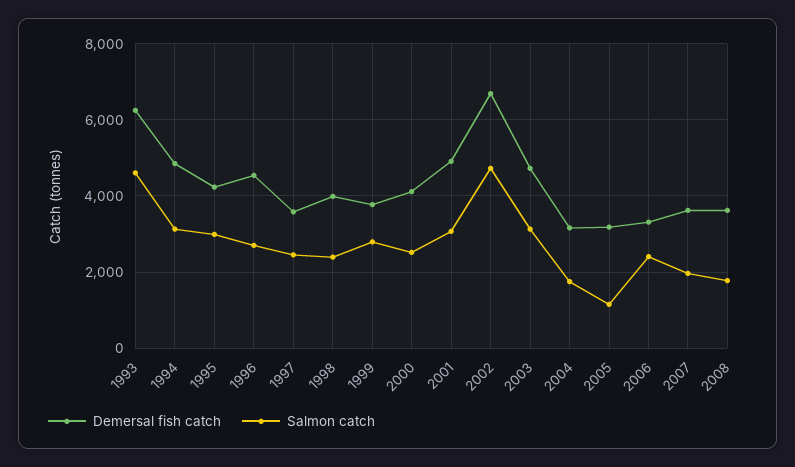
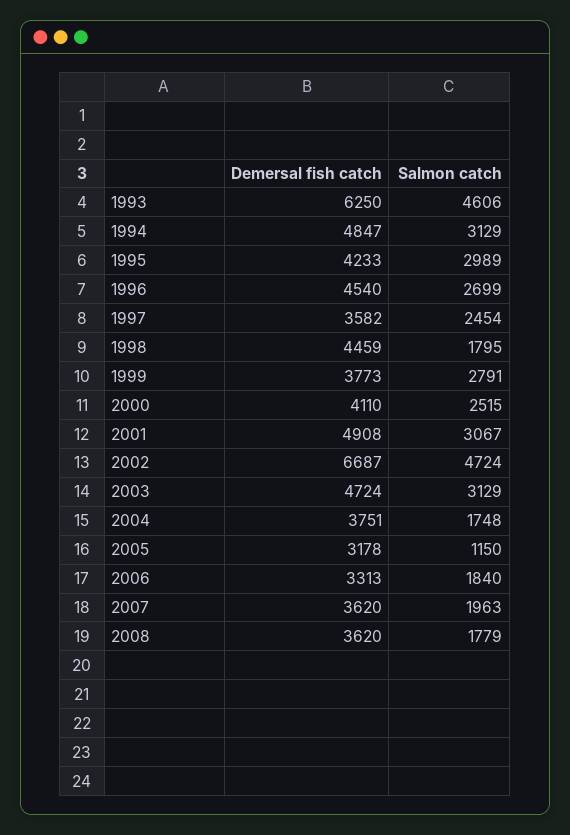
  {
    "Demersal fish catch": {
      "1993": 6250,
      "1994": 4847,
      "1995": 4233,
      "1996": 4540,
      "1997": 3582,
-     "1998": 4000,
+     "1998": 4459,
      "1999": 3773,
      "2000": 4110,
      "2001": 4908,
      "2002": 6687,
      "2003": 4724,
-     "2004": 3200,
+     "2004": 3751,
      "2005": 3178,
      "2006": 3313,
      "2007": 3620,
      "2008": 3620
    },
    "Salmon catch": {
      "1993": 4606,
      "1994": 3129,
      "1995": 2989,
      "1996": 2699,
      "1997": 2454,
-     "1998": 2400,
+     "1998": 1795,
      "1999": 2791,
      "2000": 2515,
      "2001": 3067,
      "2002": 4724,
      "2003": 3129,
      "2004": 1748,
      "2005": 1150,
-     "2006": 2400,
+     "2006": 1840,
      "2007": 1963,
      "2008": 1779
    }
  }

